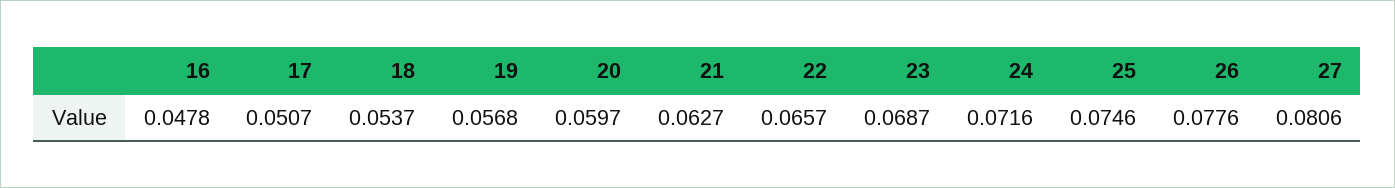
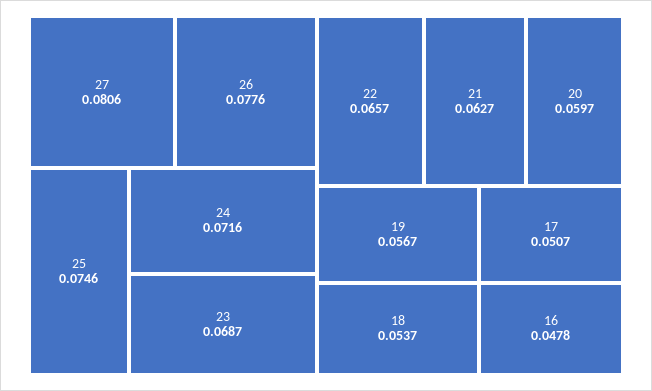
  {
    "16": 0.0478,
    "17": 0.0507,
    "18": 0.0537,
-   "19": 0.0568,
+   "19": 0.0567,
    "20": 0.0597,
    "21": 0.0627,
    "22": 0.0657,
    "23": 0.0687,
    "24": 0.0716,
    "25": 0.0746,
    "26": 0.0776,
    "27": 0.0806
  }

